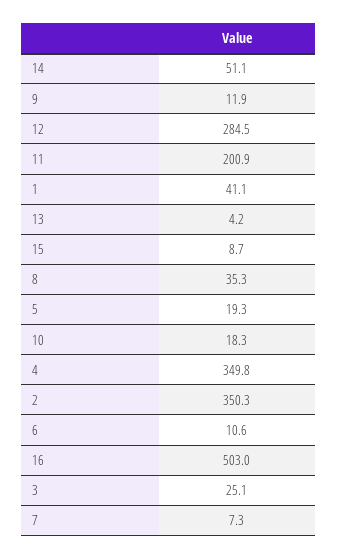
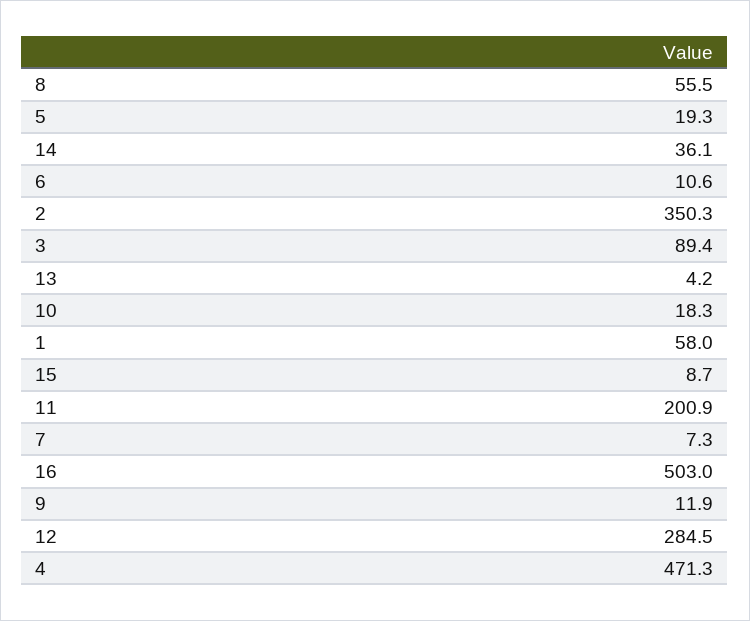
  {
-   "14": 51.1,
+   "14": 36.1,
    "9": 11.9,
    "12": 284.5,
    "11": 200.9,
-   "1": 41.1,
+   "1": 58,
    "13": 4.2,
    "15": 8.7,
-   "8": 35.3,
+   "8": 55.5,
    "5": 19.3,
    "10": 18.3,
-   "4": 349.8,
+   "4": 471.3,
    "2": 350.3,
    "6": 10.6,
    "16": 503,
-   "3": 25.1,
+   "3": 89.4,
    "7": 7.3
  }

